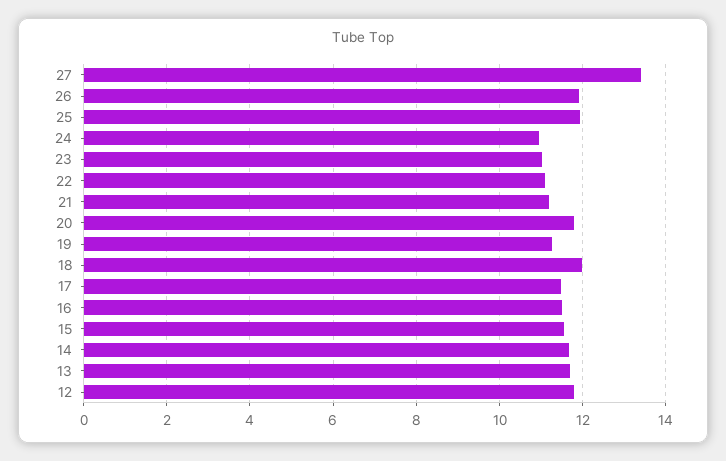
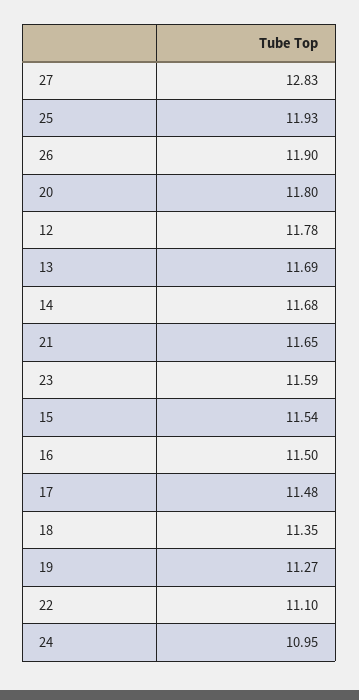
  {
-   "27": 13.4,
+   "27": 12.83,
    "26": 11.9,
    "25": 11.93,
    "24": 10.95,
-   "23": 11,
+   "23": 11.59,
    "22": 11.1,
-   "21": 11.2,
+   "21": 11.65,
    "20": 11.8,
    "19": 11.27,
-   "18": 12,
+   "18": 11.35,
    "17": 11.48,
    "16": 11.5,
    "15": 11.54,
    "14": 11.68,
    "13": 11.69,
    "12": 11.78
  }

